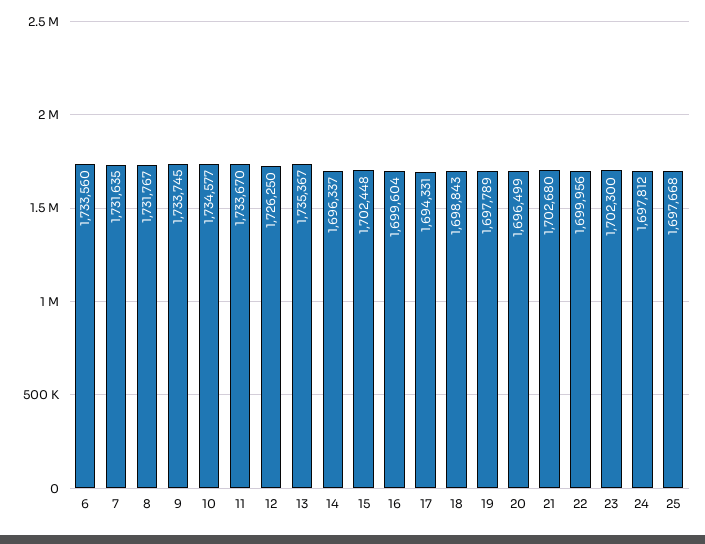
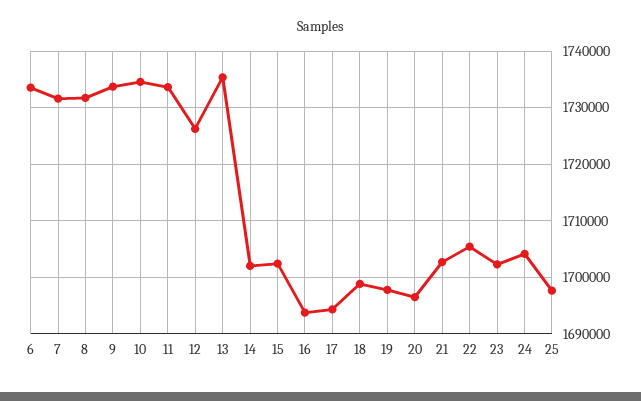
  {
    "6": 1733560,
    "7": 1731635,
    "8": 1731767,
    "9": 1733745,
    "10": 1734577,
    "11": 1733670,
    "12": 1726250,
    "13": 1735367,
-   "14": 1696337,
+   "14": 1702000,
    "15": 1702448,
-   "16": 1699604,
+   "16": 1694000,
    "17": 1694331,
    "18": 1698843,
    "19": 1697789,
    "20": 1696499,
    "21": 1702680,
-   "22": 1699956,
+   "22": 1706000,
    "23": 1702300,
-   "24": 1697812,
+   "24": 1704000,
    "25": 1697668
  }

